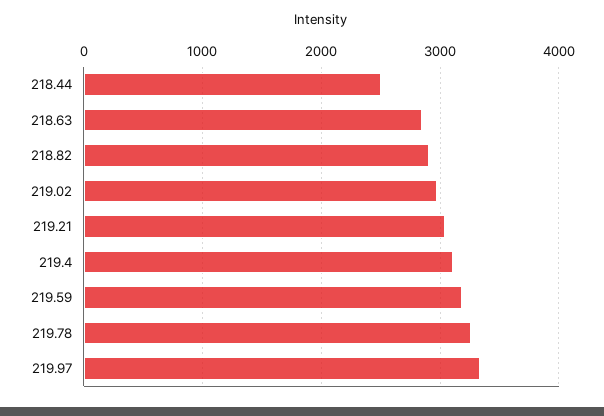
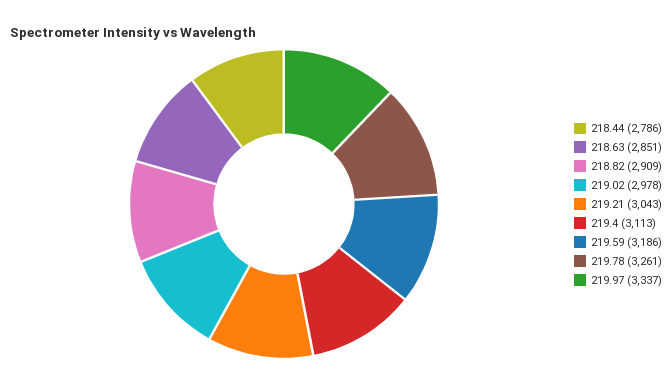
  {
-   "218.44": 2500,
+   "218.44": 2786,
    "218.63": 2851,
    "218.82": 2909,
    "219.02": 2978,
    "219.21": 3043,
    "219.4": 3113,
    "219.59": 3186,
    "219.78": 3261,
    "219.97": 3337
  }

